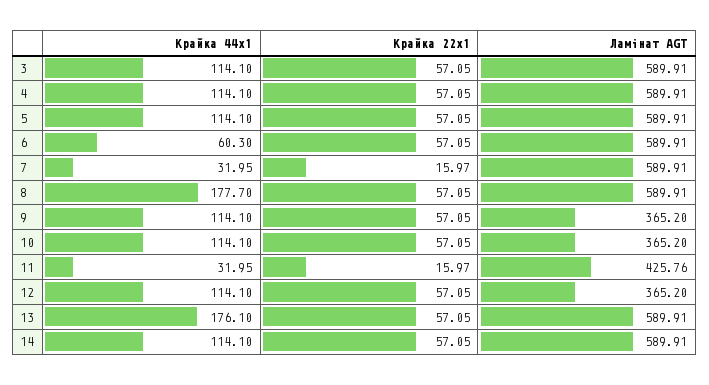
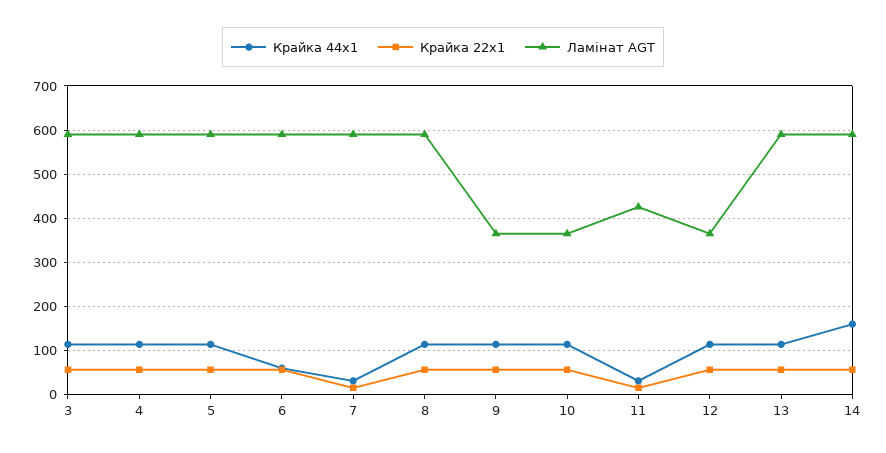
  {
    "Крайка 44x1": {
      "3": 114.1,
      "4": 114.1,
      "5": 114.1,
      "6": 60.3,
      "7": 31.95,
-     "8": 177.7,
+     "8": 120,
      "9": 114.1,
      "10": 114.1,
      "11": 31.95,
      "12": 114.1,
-     "13": 176.1,
+     "13": 120,
-     "14": 114.1
+     "14": 160
    },
    "Крайка 22x1": {
      "3": 57.05,
      "4": 57.05,
      "5": 57.05,
      "6": 57.05,
      "7": 15.97,
      "8": 57.05,
      "9": 57.05,
      "10": 57.05,
      "11": 15.97,
      "12": 57.05,
      "13": 57.05,
      "14": 57.05
    },
    "Ламінат AGT": {
      "3": 589.91,
      "4": 589.91,
      "5": 589.91,
      "6": 589.91,
      "7": 589.91,
      "8": 589.91,
      "9": 365.2,
      "10": 365.2,
      "11": 425.76,
      "12": 365.2,
      "13": 589.91,
      "14": 589.91
    }
  }

